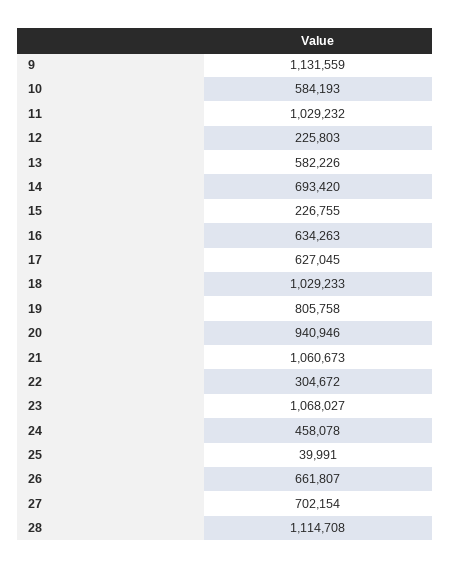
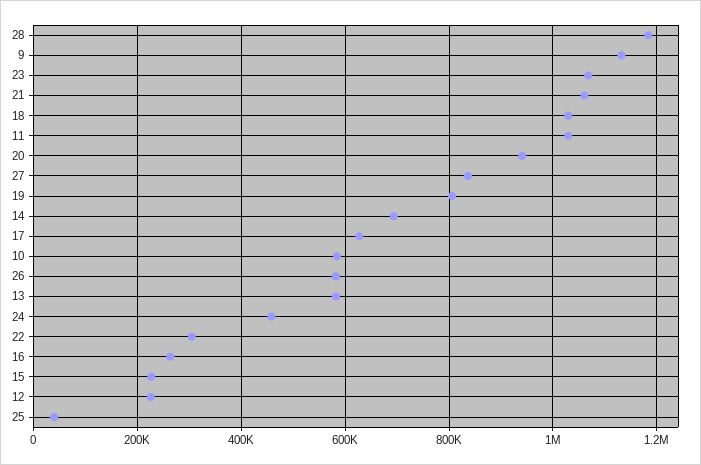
  {
    "9": 1131559,
    "10": 584193,
    "11": 1029232,
    "12": 225803,
    "13": 582226,
    "14": 693420,
    "15": 226755,
-   "16": 634263,
+   "16": 260000,
    "17": 627045,
    "18": 1029233,
    "19": 805758,
    "20": 940946,
    "21": 1060673,
    "22": 304672,
    "23": 1068027,
    "24": 458078,
    "25": 39991,
-   "26": 661807,
+   "26": 580000,
-   "27": 702154,
+   "27": 840000,
-   "28": 1114708
+   "28": 1180000
  }

